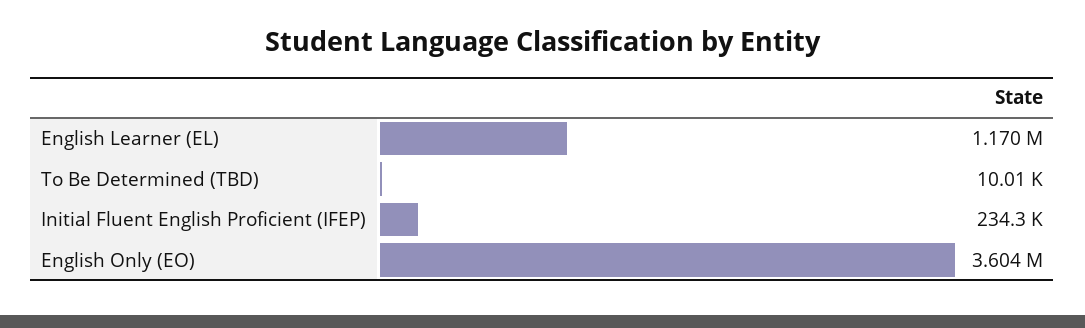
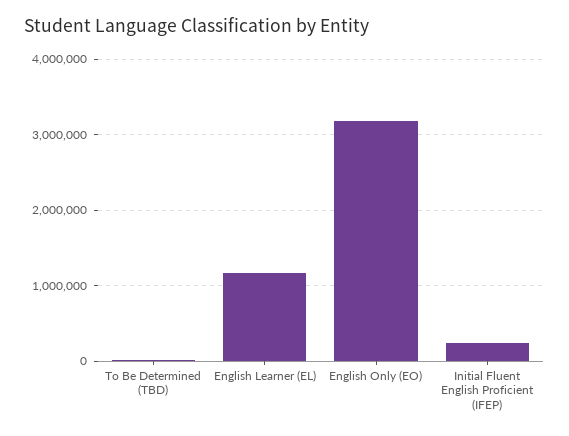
  {
    "English Learner (EL)": 1170000,
    "To Be Determined (TBD)": 10010,
    "Initial Fluent English Proficient (IFEP)": 234300,
-   "English Only (EO)": 3604000
+   "English Only (EO)": 3200000
  }

